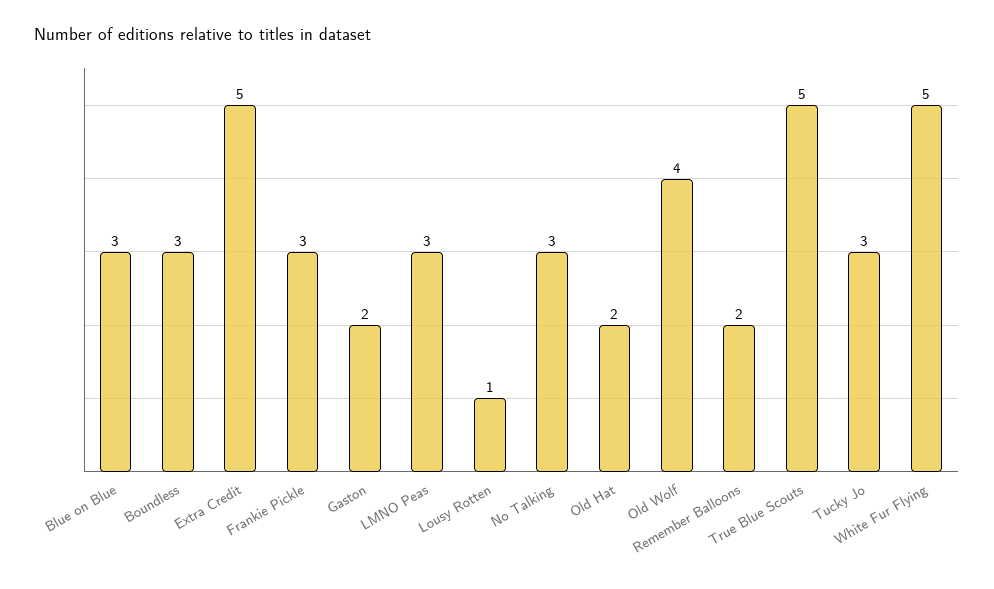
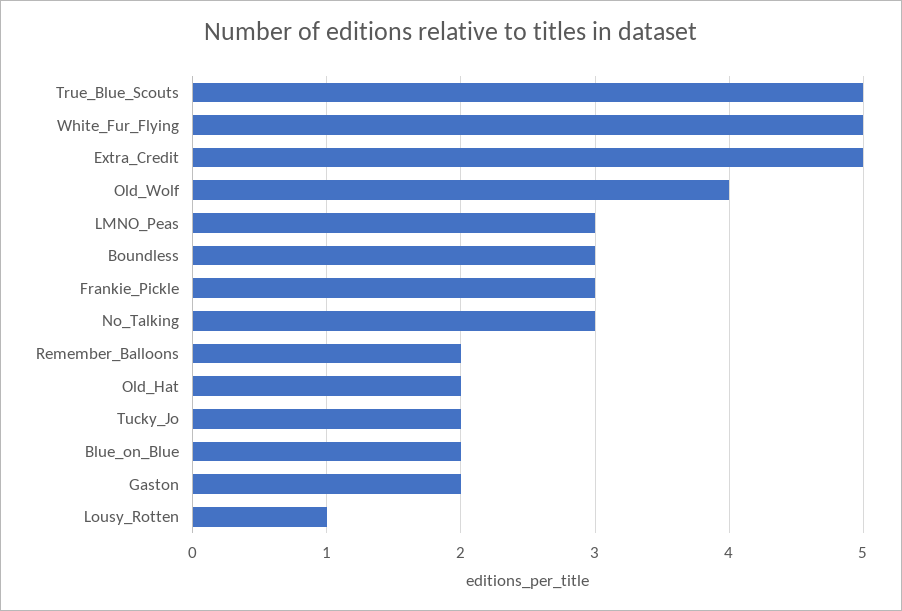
  {
-   "Blue on Blue": 3,
+   "Blue on Blue": 2,
    "Boundless": 3,
    "Extra Credit": 5,
    "Frankie Pickle": 3,
    "Gaston": 2,
    "LMNO Peas": 3,
    "Lousy Rotten": 1,
    "No Talking": 3,
    "Old Hat": 2,
    "Old Wolf": 4,
    "Remember Balloons": 2,
    "True Blue Scouts": 5,
-   "Tucky Jo": 3,
+   "Tucky Jo": 2,
    "White Fur Flying": 5
  }

